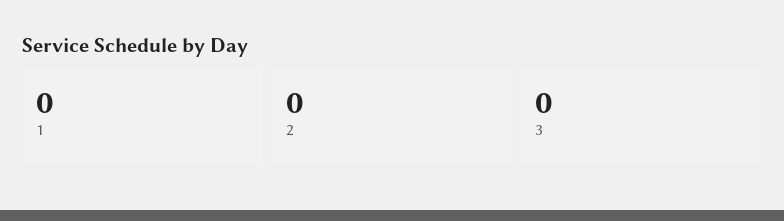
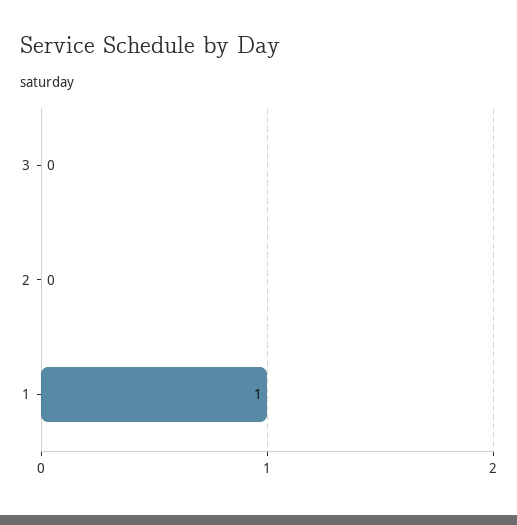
  {
-   "1": 0,
+   "1": 1,
    "2": 0,
    "3": 0
  }

